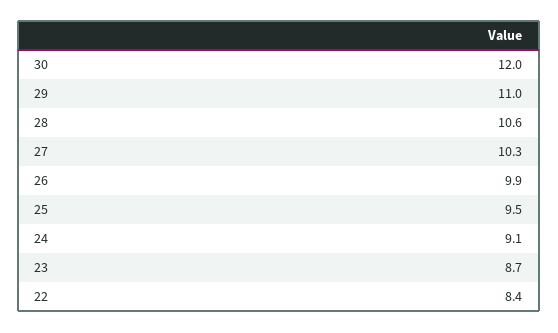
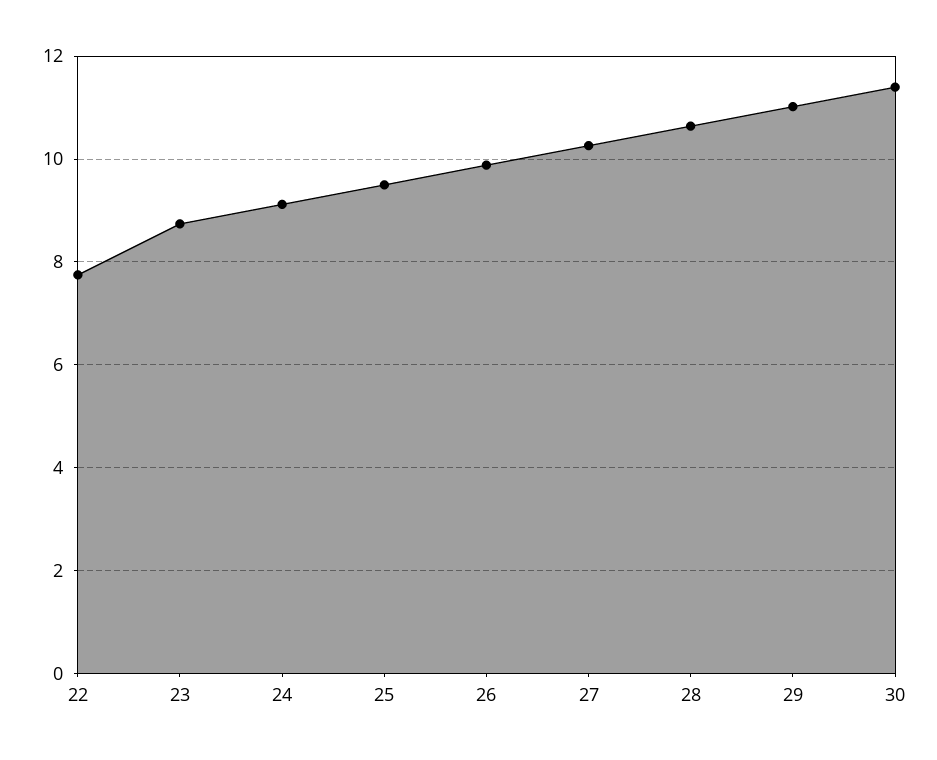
  {
-   "30": 12,
+   "30": 11.4,
    "29": 11,
    "28": 10.6,
    "27": 10.3,
    "26": 9.9,
    "25": 9.5,
    "24": 9.1,
    "23": 8.7,
-   "22": 8.4
+   "22": 7.8
  }

